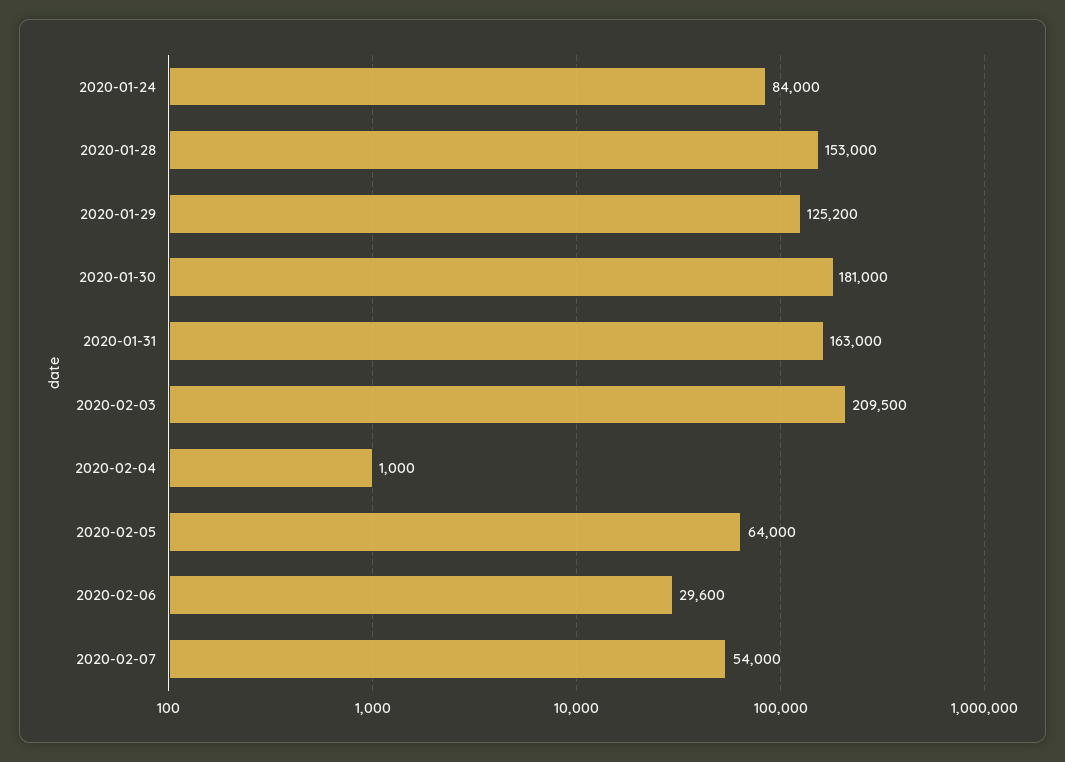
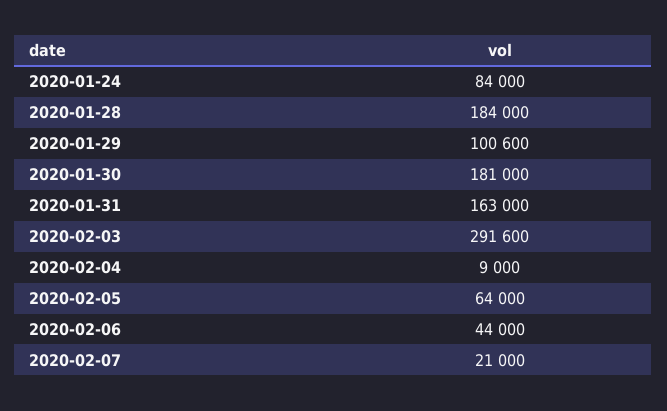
  {
    "2020-01-24": 84000,
-   "2020-01-28": 153000,
+   "2020-01-28": 184000,
-   "2020-01-29": 125200,
+   "2020-01-29": 100600,
    "2020-01-30": 181000,
    "2020-01-31": 163000,
-   "2020-02-03": 209500,
+   "2020-02-03": 291600,
-   "2020-02-04": 1000,
+   "2020-02-04": 9000,
    "2020-02-05": 64000,
-   "2020-02-06": 29600,
+   "2020-02-06": 44000,
-   "2020-02-07": 54000
+   "2020-02-07": 21000
  }

